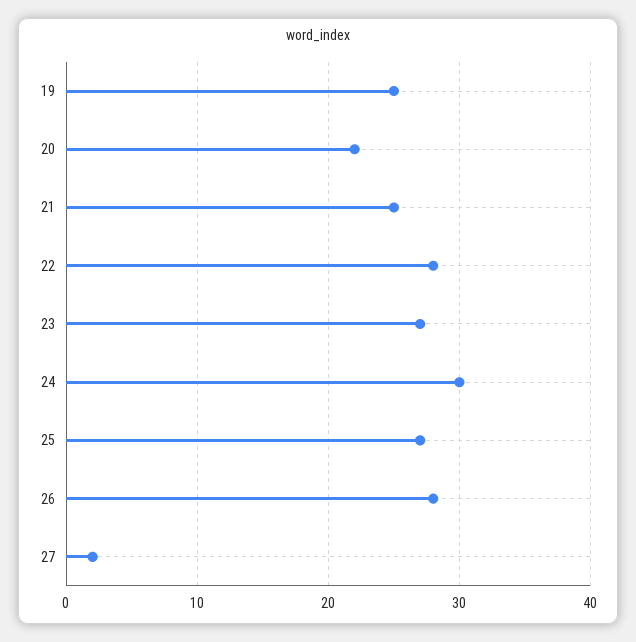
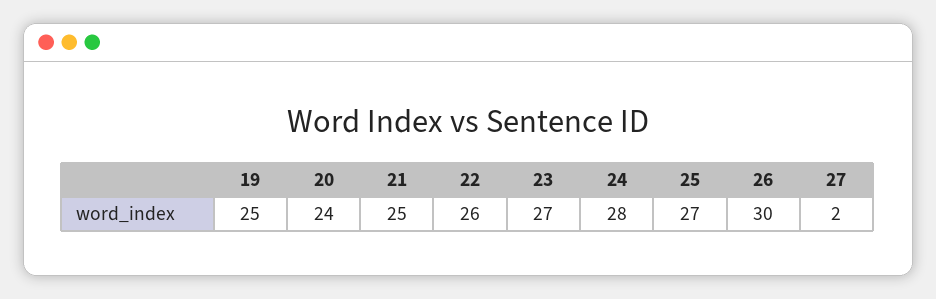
  {
    "19": 25,
-   "20": 22,
+   "20": 24,
    "21": 25,
-   "22": 28,
+   "22": 26,
    "23": 27,
-   "24": 30,
+   "24": 28,
    "25": 27,
-   "26": 28,
+   "26": 30,
    "27": 2
  }

